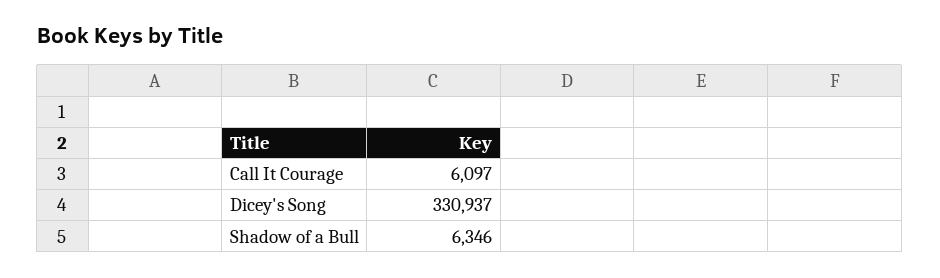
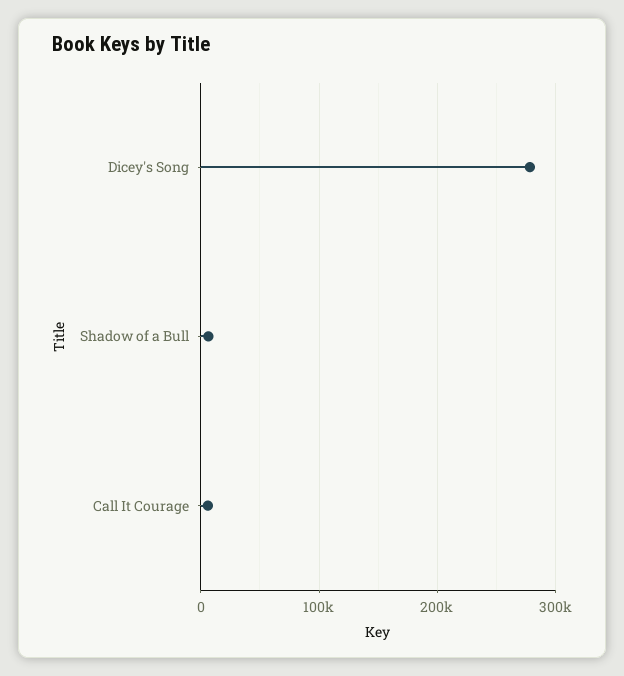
  {
    "Call It Courage": 6097,
-   "Dicey's Song": 330937,
+   "Dicey's Song": 280000,
    "Shadow of a Bull": 6346
  }

